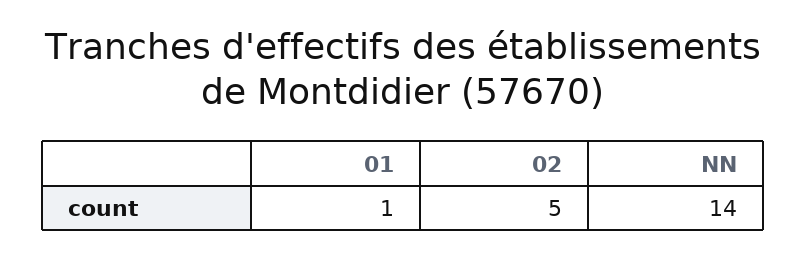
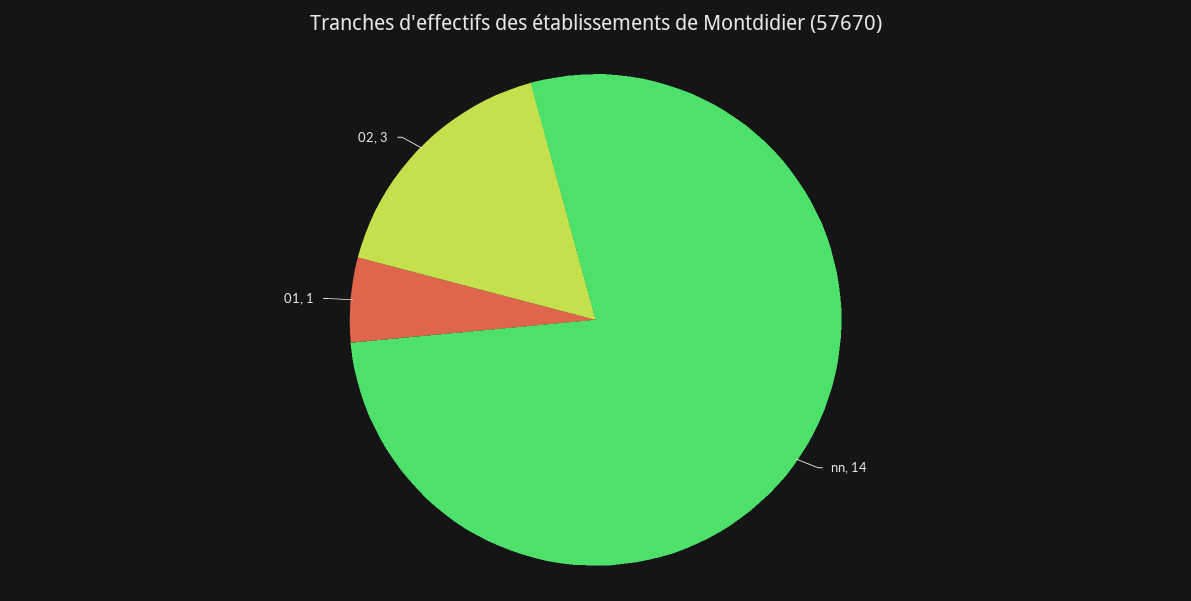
  {
    "01": 1,
-   "02": 5,
+   "02": 3,
    "NN": 14
  }

